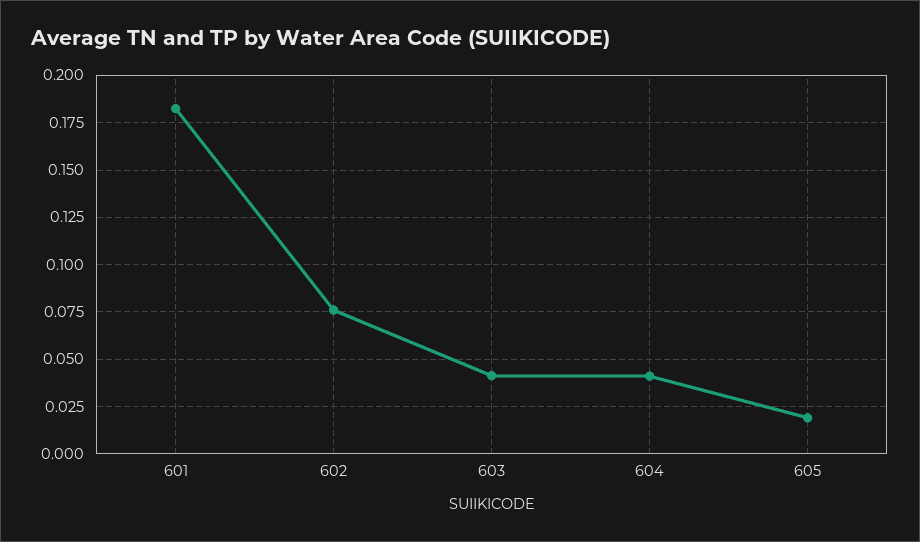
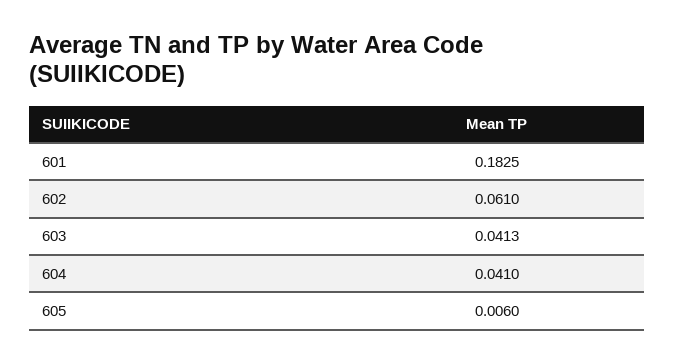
  {
    "601": 0.1825,
-   "602": 0.075,
+   "602": 0.061,
    "603": 0.0413,
    "604": 0.041,
-   "605": 0.02
+   "605": 0.006
  }

